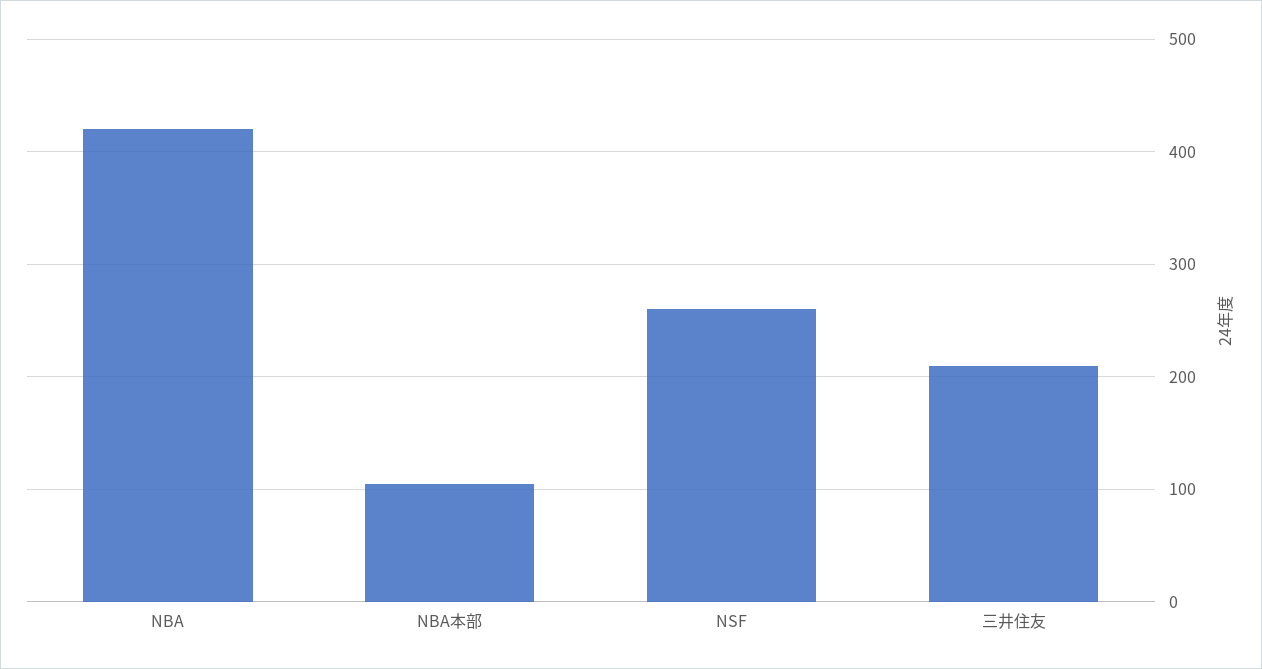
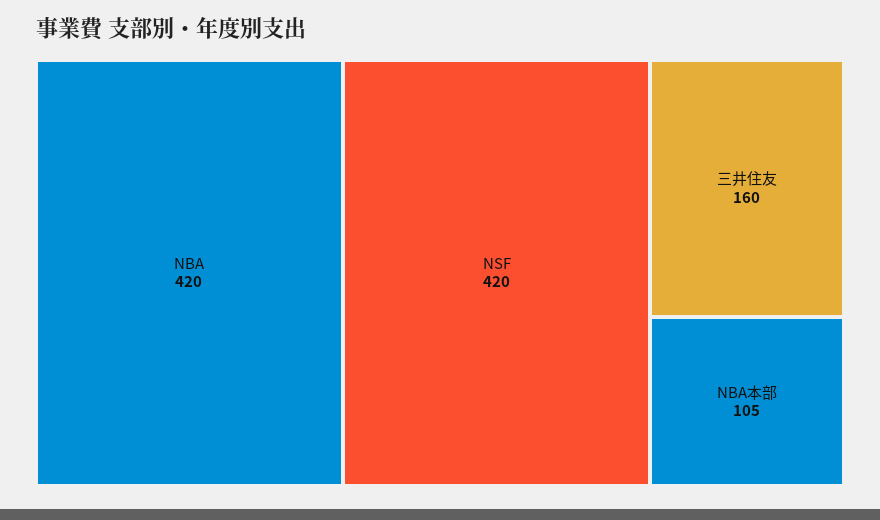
  {
    "NBA": 420,
    "NBA本部": 105,
-   "NSF": 260,
+   "NSF": 420,
-   "三井住友": 210
+   "三井住友": 160
  }

